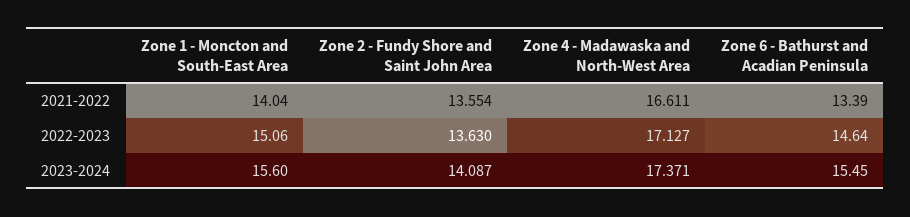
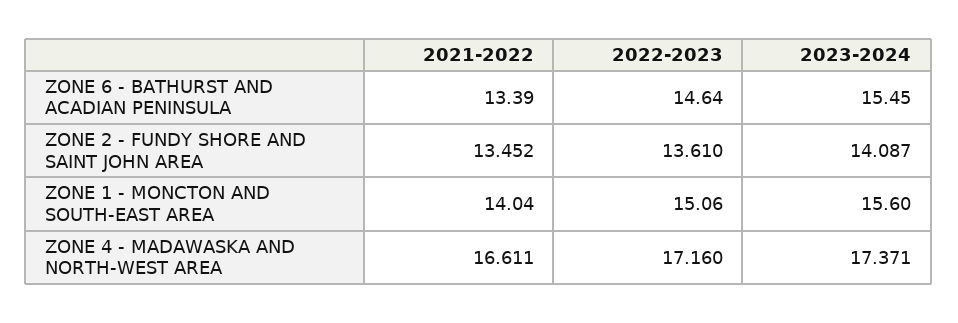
  {
    "Zone 1 - Moncton and South-East Area": {
      "2021-2022": 14.04,
      "2022-2023": 15.06,
      "2023-2024": 15.6
    },
    "Zone 2 - Fundy Shore and Saint John Area": {
-     "2021-2022": 13.554,
+     "2021-2022": 13.452,
-     "2022-2023": 13.63,
+     "2022-2023": 13.61,
      "2023-2024": 14.087
    },
    "Zone 4 - Madawaska and North-West Area": {
      "2021-2022": 16.611,
-     "2022-2023": 17.127,
+     "2022-2023": 17.16,
      "2023-2024": 17.371
    },
    "Zone 6 - Bathurst and Acadian Peninsula": {
      "2021-2022": 13.39,
      "2022-2023": 14.64,
      "2023-2024": 15.45
    }
  }

